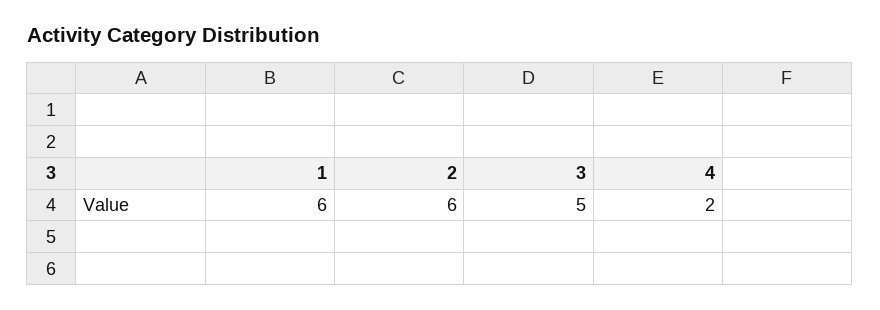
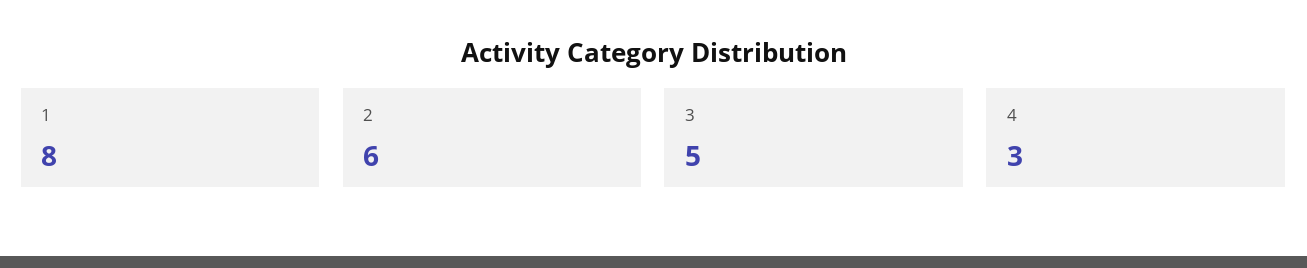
  {
-   "1": 6,
+   "1": 8,
    "2": 6,
    "3": 5,
-   "4": 2
+   "4": 3
  }

